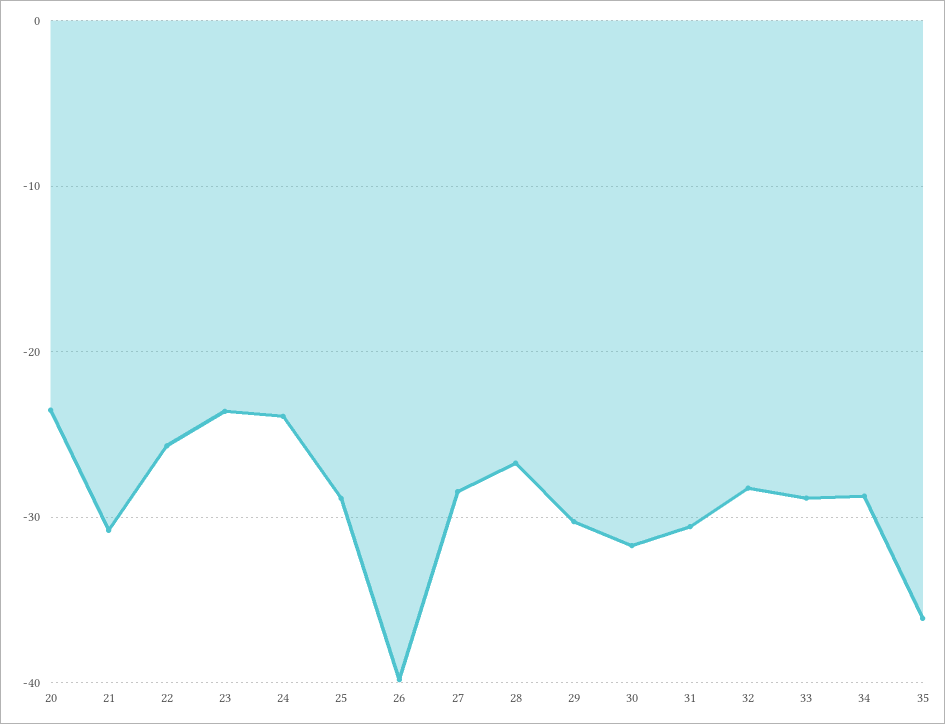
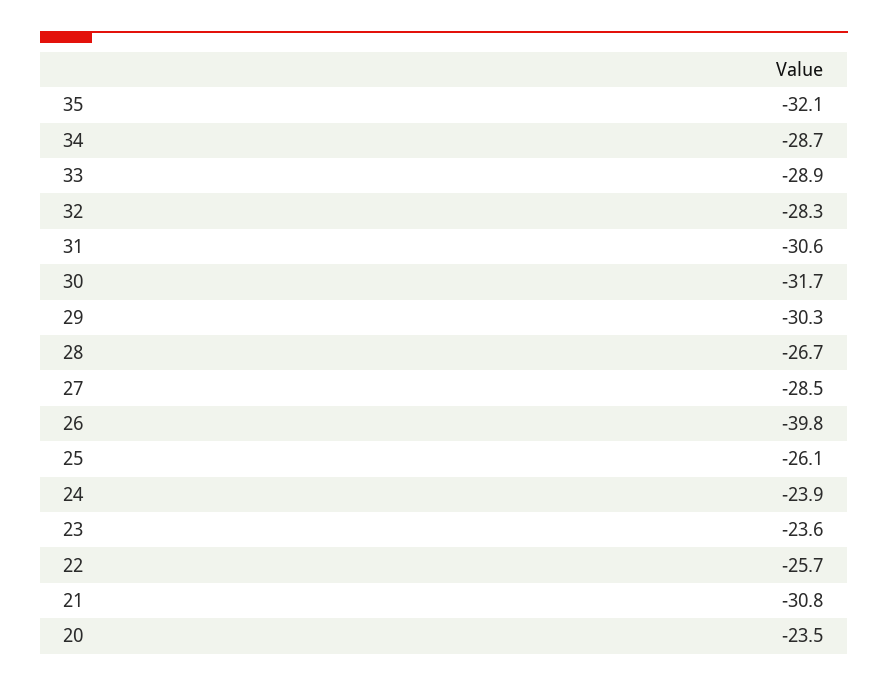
  {
    "20": -23.5,
    "21": -30.8,
    "22": -25.7,
    "23": -23.6,
    "24": -23.9,
-   "25": -29,
+   "25": -26.1,
    "26": -39.8,
    "27": -28.5,
    "28": -26.7,
    "29": -30.3,
    "30": -31.7,
    "31": -30.6,
    "32": -28.3,
    "33": -28.9,
    "34": -28.7,
-   "35": -36
+   "35": -32.1
  }

